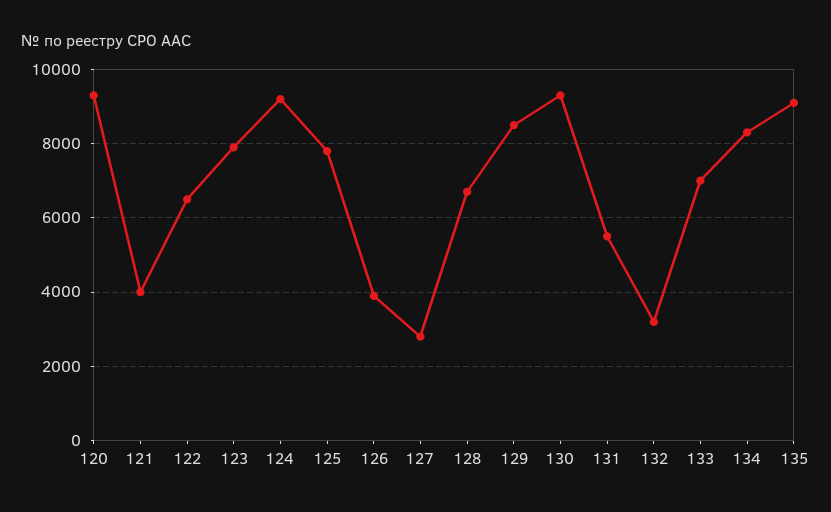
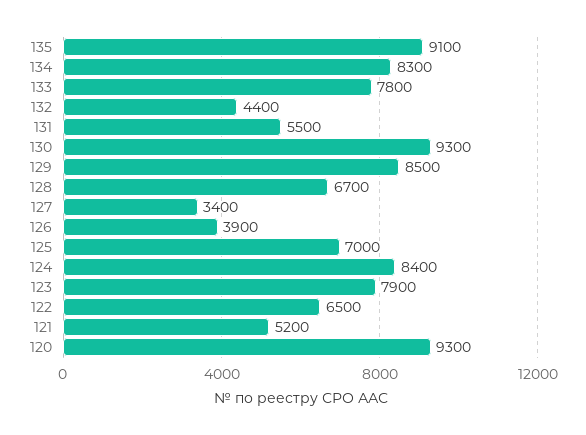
  {
    "120": 9300,
-   "121": 4000,
+   "121": 5200,
    "122": 6500,
    "123": 7900,
-   "124": 9200,
+   "124": 8400,
-   "125": 7800,
+   "125": 7000,
    "126": 3900,
-   "127": 2800,
+   "127": 3400,
    "128": 6700,
    "129": 8500,
    "130": 9300,
    "131": 5500,
-   "132": 3200,
+   "132": 4400,
-   "133": 7000,
+   "133": 7800,
    "134": 8300,
    "135": 9100
  }

